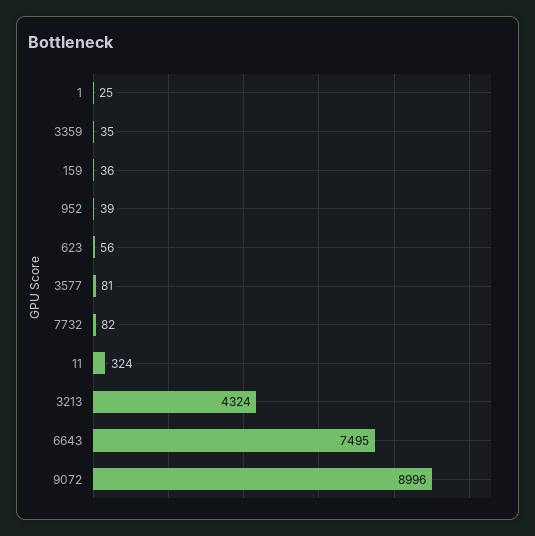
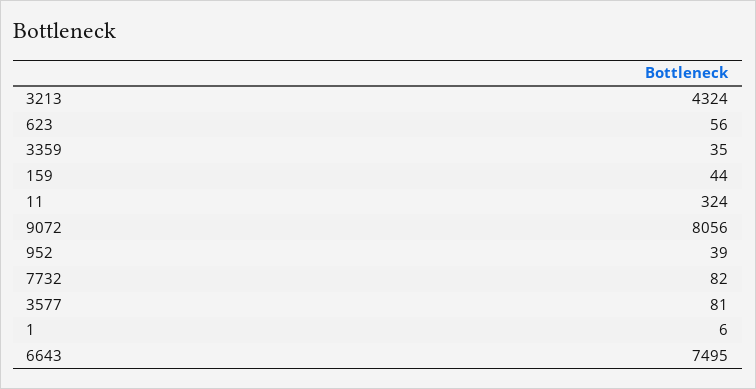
  {
-   "1": 25,
+   "1": 6,
    "3359": 35,
-   "159": 36,
+   "159": 44,
    "952": 39,
    "623": 56,
    "3577": 81,
    "7732": 82,
    "11": 324,
    "3213": 4324,
    "6643": 7495,
-   "9072": 8996
+   "9072": 8056
  }

